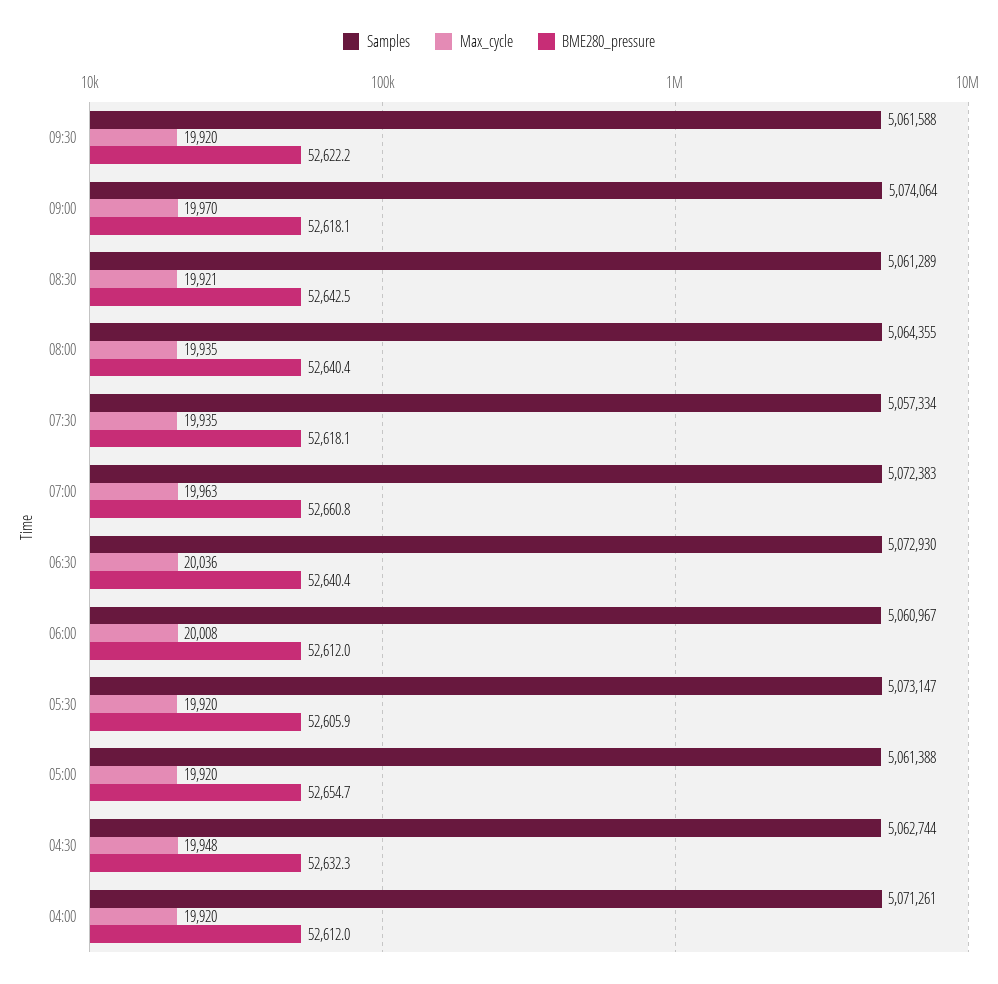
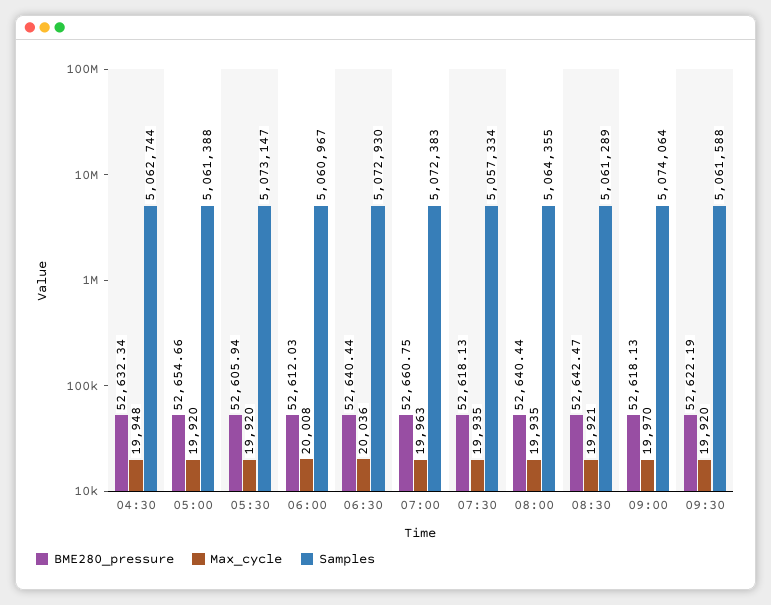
  {
    "Samples": {
      "09:30": 5061588,
      "09:00": 5074064,
      "08:30": 5061289,
      "08:00": 5064355,
      "07:30": 5057334,
      "07:00": 5072383,
      "06:30": 5072930,
      "06:00": 5060967,
      "05:30": 5073147,
      "05:00": 5061388,
-     "04:30": 5062744,
+     "04:30": 5062744
-     "04:00": 5071261
    },
    "Max_cycle": {
      "09:30": 19920,
      "09:00": 19970,
      "08:30": 19921,
      "08:00": 19935,
      "07:30": 19935,
      "07:00": 19963,
      "06:30": 20036,
      "06:00": 20008,
      "05:30": 19920,
      "05:00": 19920,
-     "04:30": 19948,
+     "04:30": 19948
-     "04:00": 19920
    },
    "BME280_pressure": {
      "09:30": 52622.19,
      "09:00": 52618.13,
      "08:30": 52642.47,
      "08:00": 52640.44,
      "07:30": 52618.13,
      "07:00": 52660.75,
      "06:30": 52640.44,
      "06:00": 52612.03,
      "05:30": 52605.94,
      "05:00": 52654.66,
-     "04:30": 52632.34,
+     "04:30": 52632.34
-     "04:00": 52612
    }
  }

